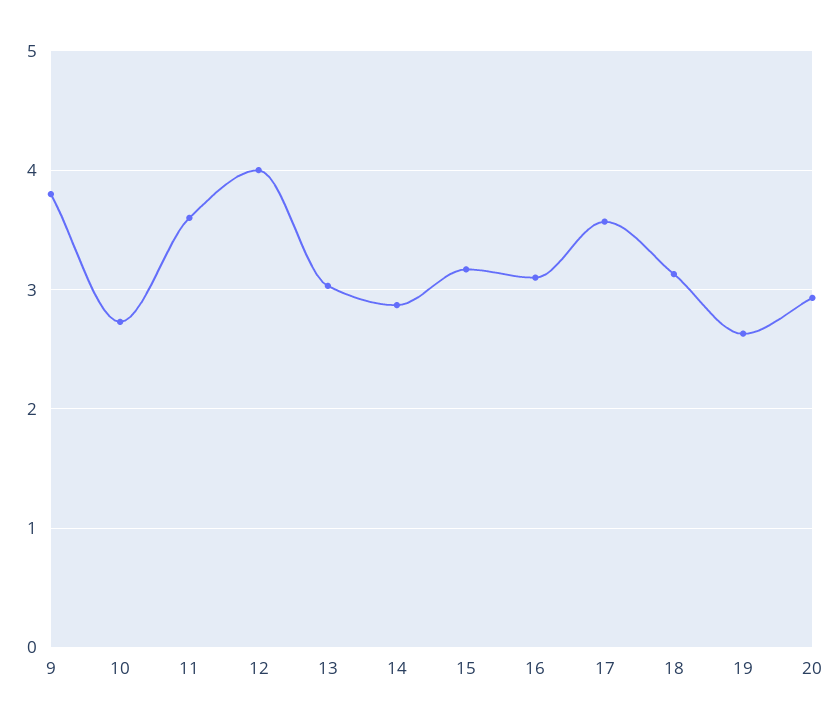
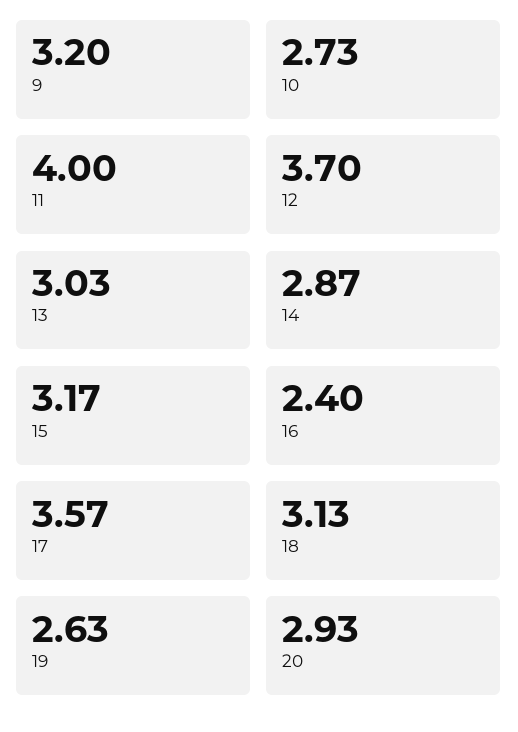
  {
-   "9": 3.8,
+   "9": 3.2,
    "10": 2.73,
-   "11": 3.6,
+   "11": 4,
-   "12": 4,
+   "12": 3.7,
    "13": 3.03,
    "14": 2.87,
    "15": 3.17,
-   "16": 3.1,
+   "16": 2.4,
    "17": 3.57,
    "18": 3.13,
    "19": 2.63,
    "20": 2.93
  }

